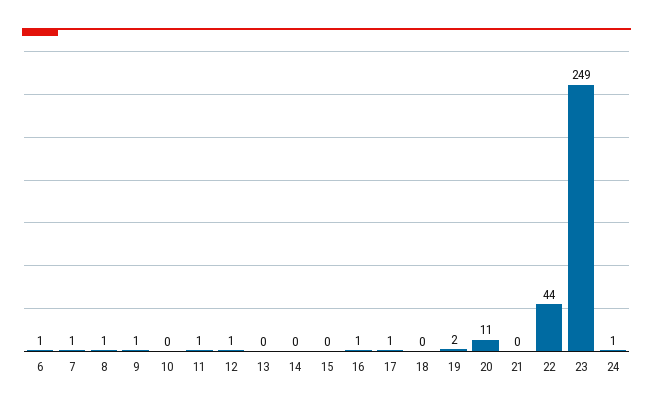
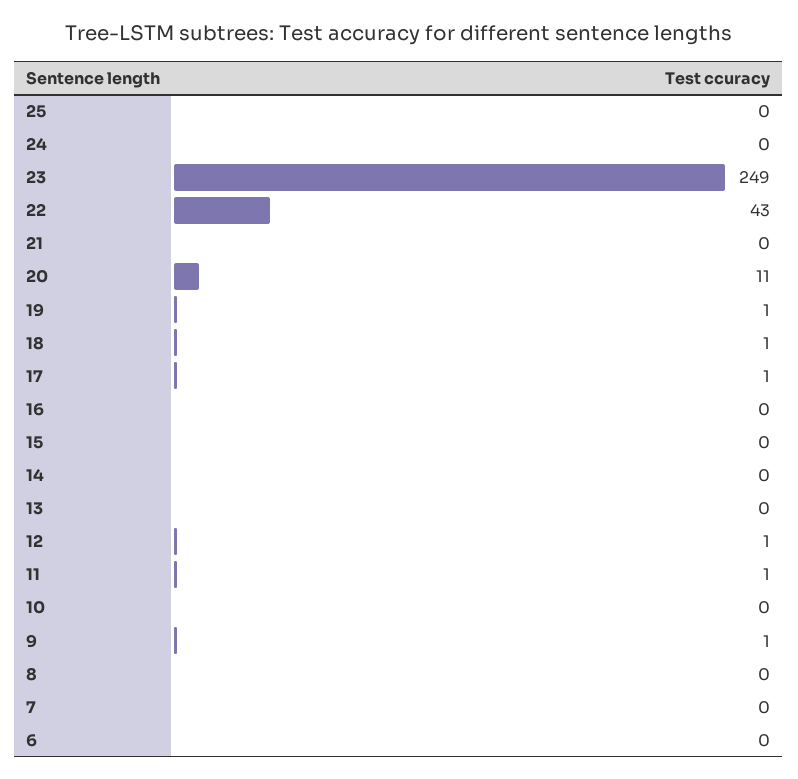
  {
-   "6": 1,
+   "6": 0,
-   "7": 1,
+   "7": 0,
-   "8": 1,
+   "8": 0,
    "9": 1,
    "10": 0,
    "11": 1,
    "12": 1,
    "13": 0,
    "14": 0,
    "15": 0,
-   "16": 1,
+   "16": 0,
    "17": 1,
-   "18": 0,
+   "18": 1,
-   "19": 2,
+   "19": 1,
    "20": 11,
    "21": 0,
-   "22": 44,
+   "22": 43,
    "23": 249,
-   "24": 1
+   "24": 0,
+   "25": 0
  }

